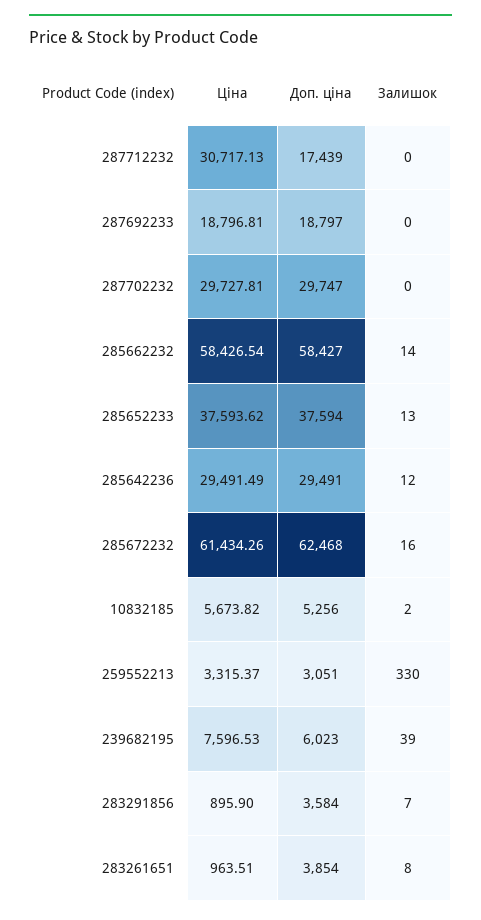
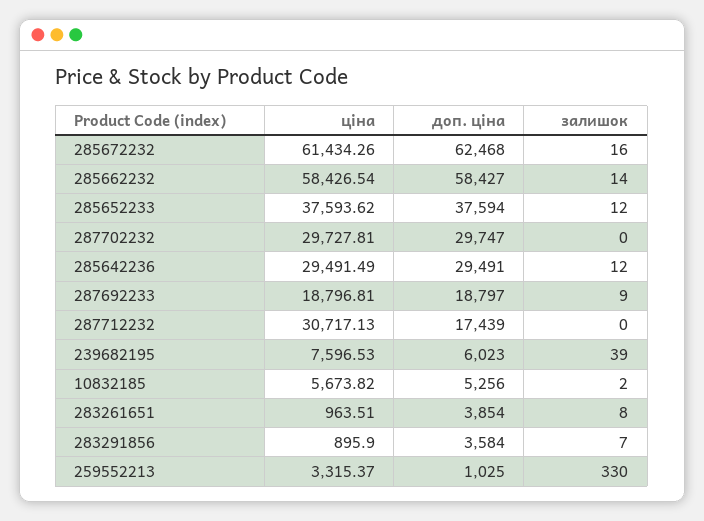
  {
    "Ціна": {
      "287712232": 30717.13,
      "287692233": 18796.81,
      "287702232": 29727.81,
      "285662232": 58426.54,
      "285652233": 37593.62,
      "285642236": 29491.49,
      "285672232": 61434.26,
      "10832185": 5673.82,
      "259552213": 3315.37,
      "239682195": 7596.53,
      "283291856": 895.9,
      "283261651": 963.51
    },
    "Доп. ціна": {
      "287712232": 17439,
      "287692233": 18797,
      "287702232": 29747,
      "285662232": 58427,
      "285652233": 37594,
      "285642236": 29491,
      "285672232": 62468,
      "10832185": 5256,
-     "259552213": 3051,
+     "259552213": 1025,
      "239682195": 6023,
      "283291856": 3584,
      "283261651": 3854
    },
    "Залишок": {
      "287712232": 0,
-     "287692233": 0,
+     "287692233": 9,
      "287702232": 0,
      "285662232": 14,
-     "285652233": 13,
+     "285652233": 12,
      "285642236": 12,
      "285672232": 16,
      "10832185": 2,
      "259552213": 330,
      "239682195": 39,
      "283291856": 7,
      "283261651": 8
    }
  }

